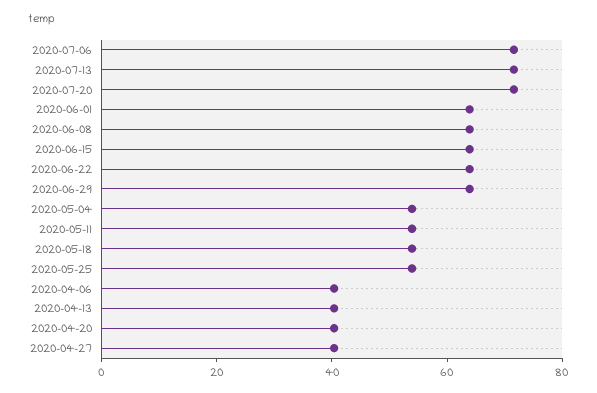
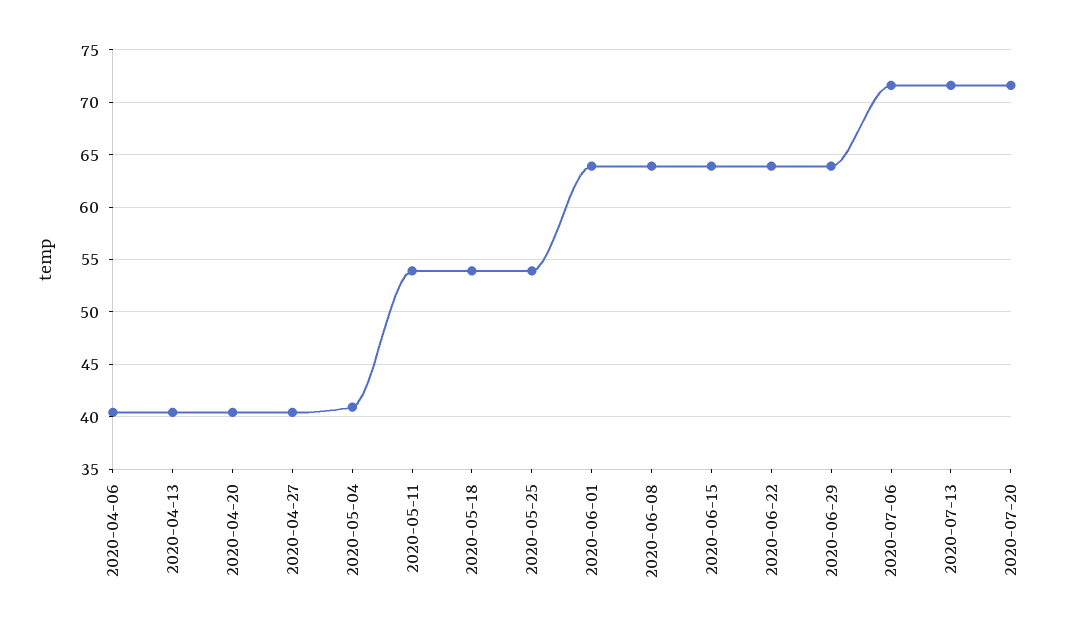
  {
    "2020-07-06": 72,
    "2020-07-13": 72,
    "2020-07-20": 72,
    "2020-06-01": 64,
    "2020-06-08": 64,
    "2020-06-15": 64,
    "2020-06-22": 64,
    "2020-06-29": 64,
-   "2020-05-04": 55,
+   "2020-05-04": 41,
    "2020-05-11": 54,
    "2020-05-18": 54,
    "2020-05-25": 54,
    "2020-04-06": 40,
    "2020-04-13": 40,
    "2020-04-20": 40,
    "2020-04-27": 40
  }

